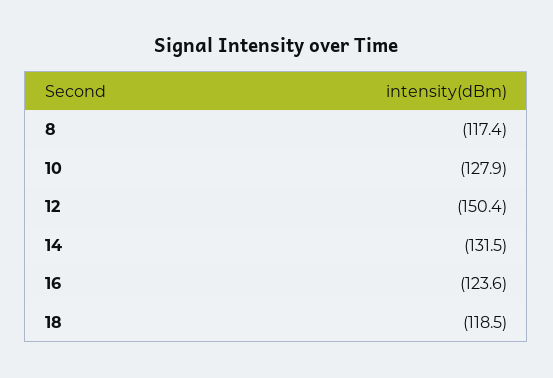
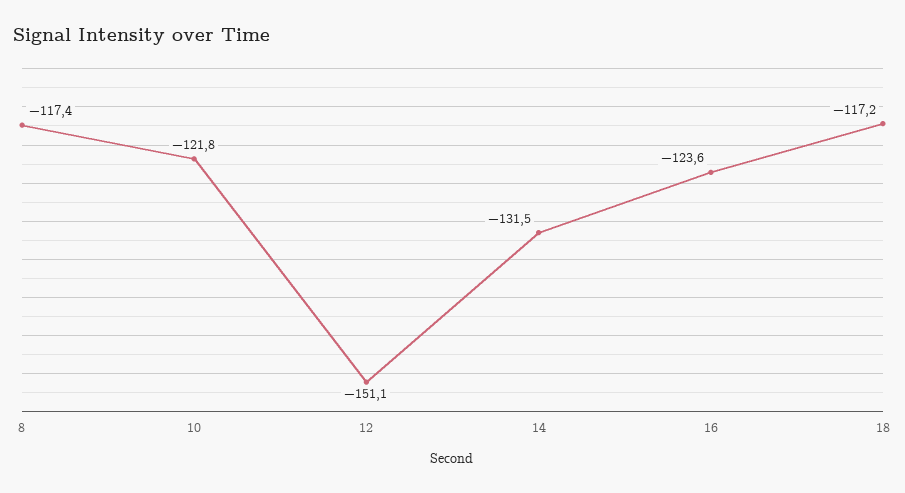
  {
    "8": -117.4,
-   "10": -127.9,
+   "10": -121.8,
-   "12": -150.4,
+   "12": -151.1,
    "14": -131.5,
    "16": -123.6,
-   "18": -118.5
+   "18": -117.2
  }

